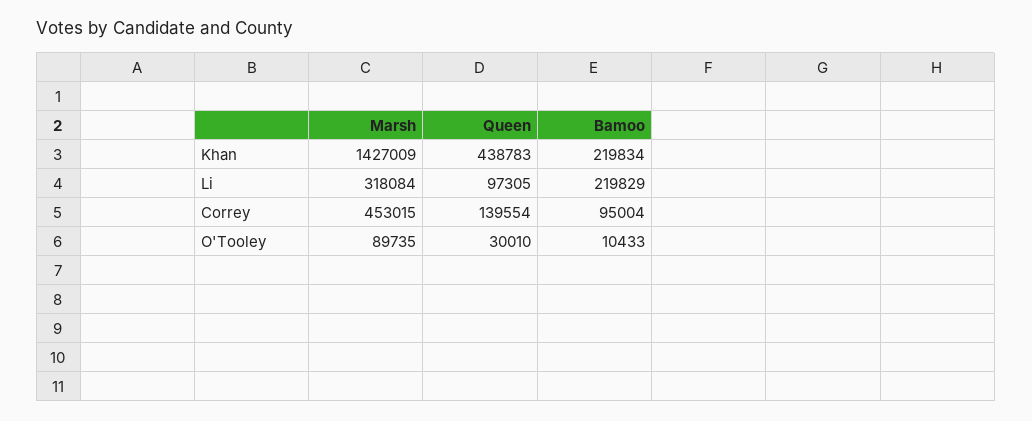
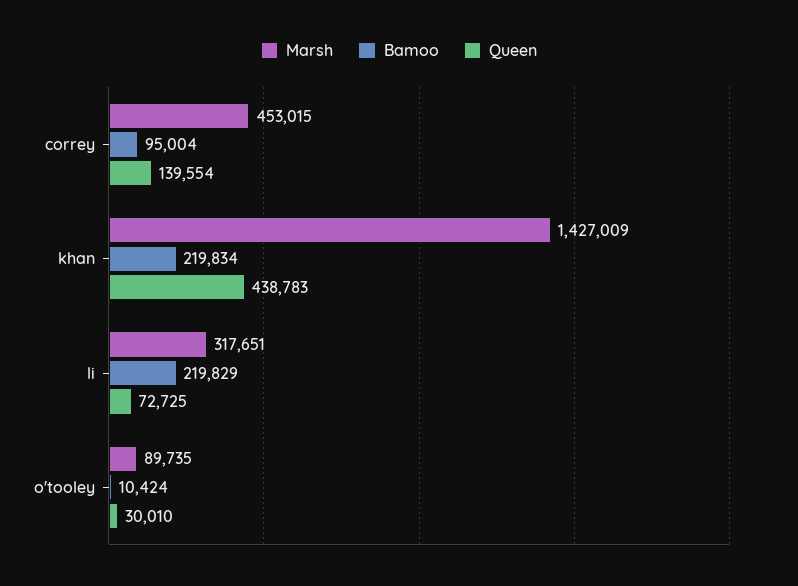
  {
    "Marsh": {
      "Khan": 1427009,
-     "Li": 318084,
+     "Li": 317651,
      "Correy": 453015,
      "O'Tooley": 89735
    },
    "Queen": {
      "Khan": 438783,
-     "Li": 97305,
+     "Li": 72725,
      "Correy": 139554,
      "O'Tooley": 30010
    },
    "Bamoo": {
      "Khan": 219834,
      "Li": 219829,
      "Correy": 95004,
-     "O'Tooley": 10433
+     "O'Tooley": 10424
    }
  }

